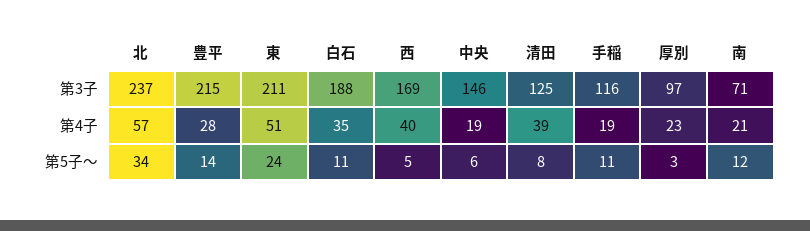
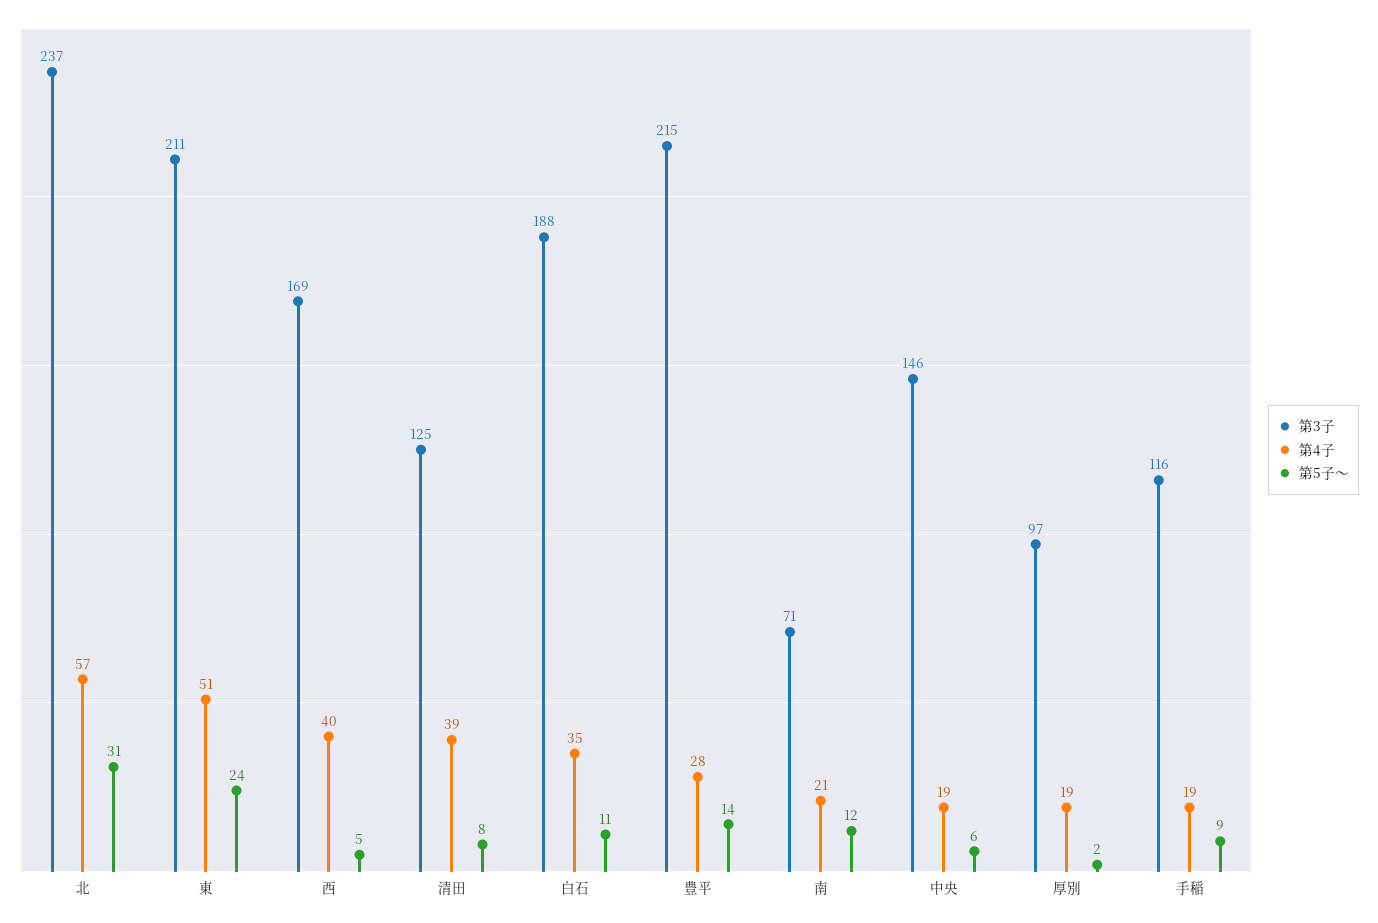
  {
    "第3子": {
      "北": 237,
      "豊平": 215,
      "東": 211,
      "白石": 188,
      "西": 169,
      "中央": 146,
      "清田": 125,
      "手稲": 116,
      "厚別": 97,
      "南": 71
    },
    "第4子": {
      "北": 57,
      "豊平": 28,
      "東": 51,
      "白石": 35,
      "西": 40,
      "中央": 19,
      "清田": 39,
      "手稲": 19,
-     "厚別": 23,
+     "厚別": 19,
      "南": 21
    },
    "第5子～": {
-     "北": 34,
+     "北": 31,
      "豊平": 14,
      "東": 24,
      "白石": 11,
      "西": 5,
      "中央": 6,
      "清田": 8,
-     "手稲": 11,
+     "手稲": 9,
-     "厚別": 3,
+     "厚別": 2,
      "南": 12
    }
  }

